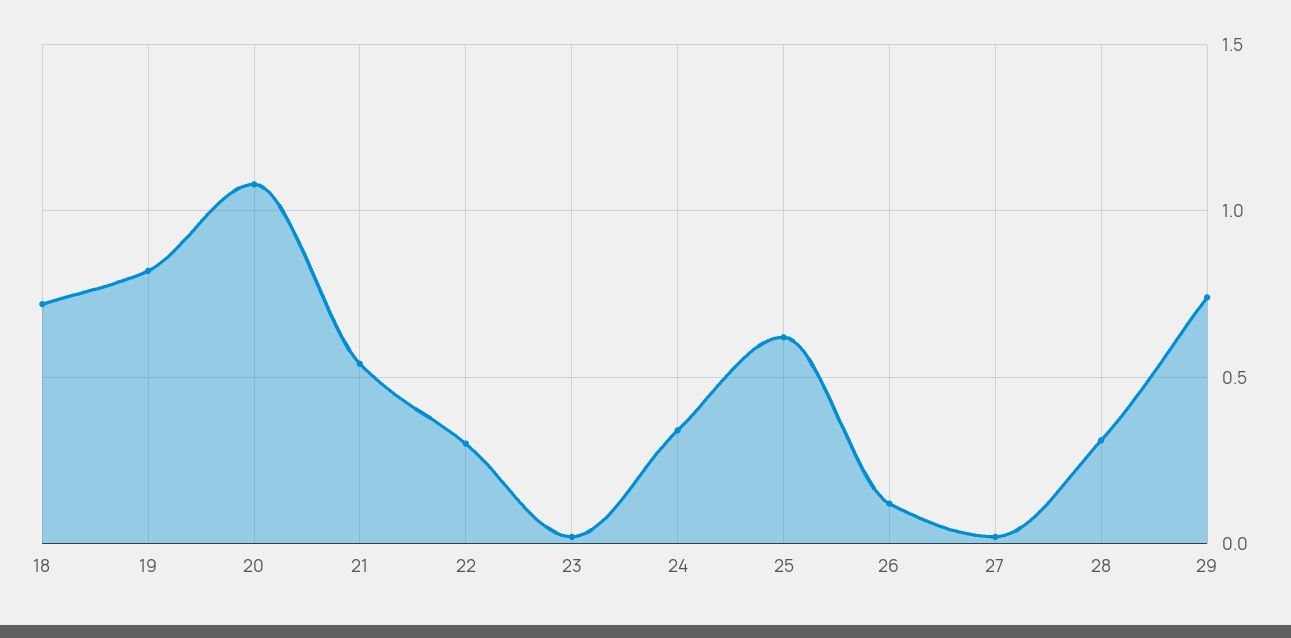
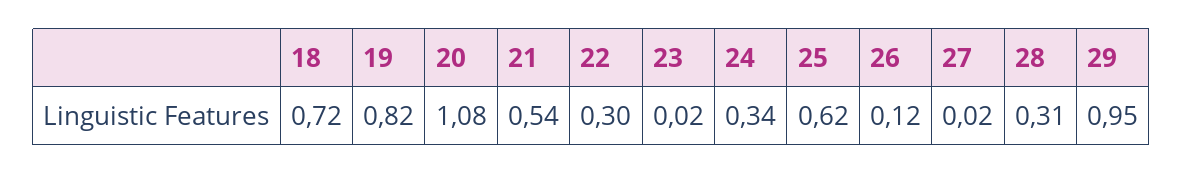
  {
    "18": 0.72,
    "19": 0.82,
    "20": 1.08,
    "21": 0.54,
    "22": 0.3,
    "23": 0.02,
    "24": 0.34,
    "25": 0.62,
    "26": 0.12,
    "27": 0.02,
    "28": 0.31,
-   "29": 0.75
+   "29": 0.95
  }

